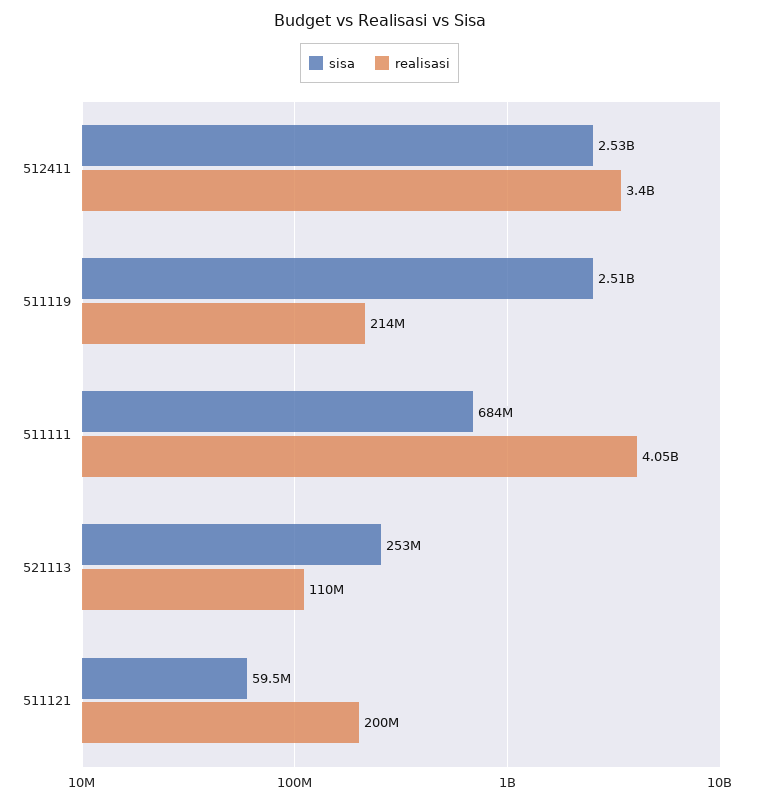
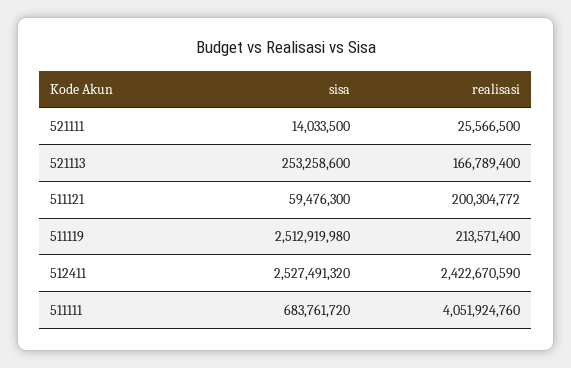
  {
    "sisa": {
      "512411": 2527491320,
      "511119": 2512919980,
      "511111": 683761720,
      "521113": 253258600,
-     "511121": 59476300
+     "511121": 59476300,
+     "521111": 14033500
    },
    "realisasi": {
-     "512411": 3400000000,
+     "512411": 2422670590,
      "511119": 213571400,
      "511111": 4051924760,
-     "521113": 110000000,
+     "521113": 166789400,
-     "511121": 200304772
+     "511121": 200304772,
+     "521111": 25566500
    }
  }

